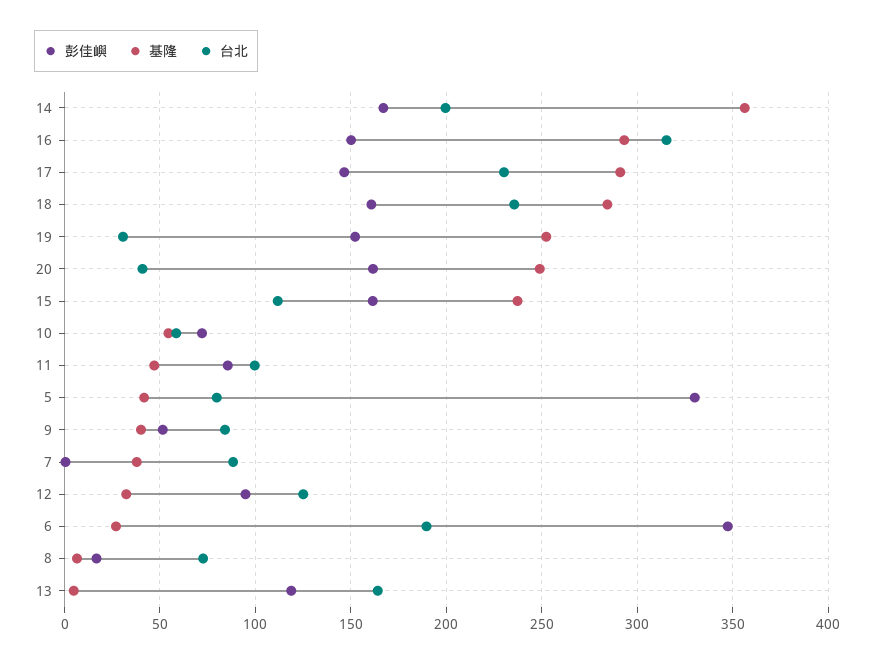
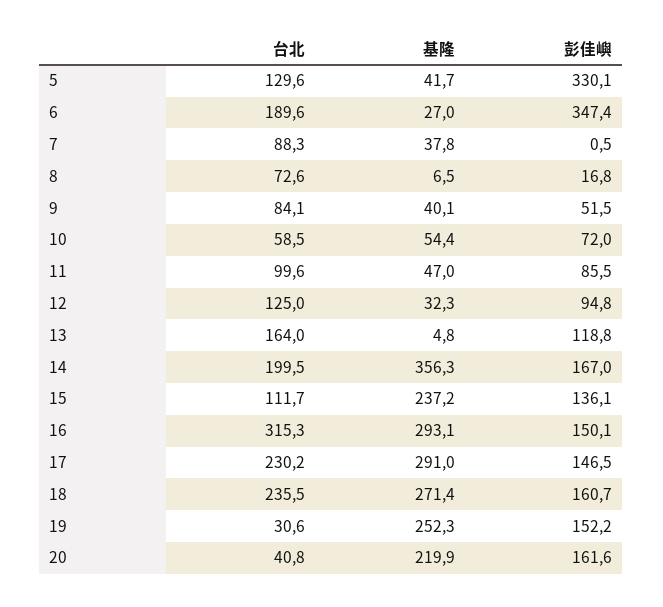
  {
    "彭佳嶼": {
      "14": 167,
      "16": 150.1,
      "17": 146.5,
      "18": 160.7,
      "19": 152.2,
      "20": 161.6,
-     "15": 160,
+     "15": 136.1,
      "10": 72,
      "11": 85.5,
      "5": 330.1,
      "9": 51.5,
      "7": 0.5,
      "12": 94.8,
      "6": 347.4,
      "8": 16.8,
      "13": 118.8
    },
    "基隆": {
      "14": 356.3,
      "16": 293.1,
      "17": 291,
-     "18": 285,
+     "18": 271.4,
      "19": 252.3,
-     "20": 250,
+     "20": 219.9,
      "15": 237.2,
      "10": 54.4,
      "11": 47,
      "5": 41.7,
      "9": 40.1,
      "7": 37.8,
      "12": 32.3,
      "6": 27,
      "8": 6.5,
      "13": 4.8
    },
    "台北": {
      "14": 199.5,
      "16": 315.3,
      "17": 230.2,
      "18": 235.5,
      "19": 30.6,
      "20": 40.8,
      "15": 111.7,
      "10": 58.5,
      "11": 99.6,
-     "5": 80,
+     "5": 129.6,
      "9": 84.1,
      "7": 88.3,
      "12": 125,
      "6": 189.6,
      "8": 72.6,
      "13": 164
    }
  }

